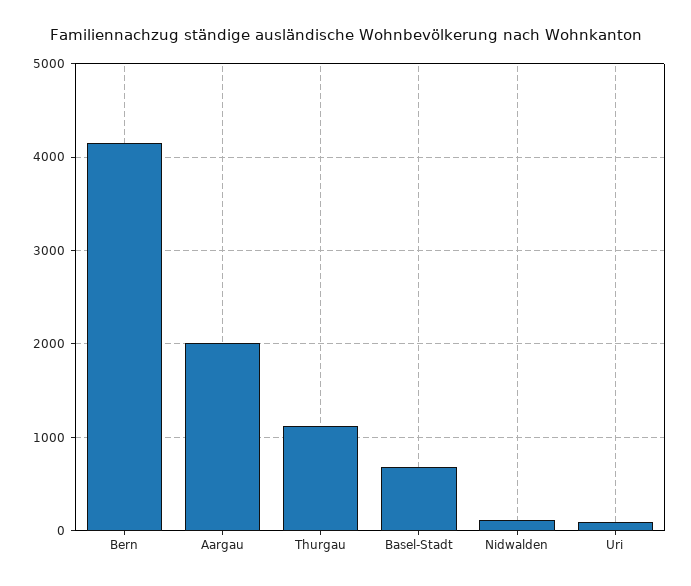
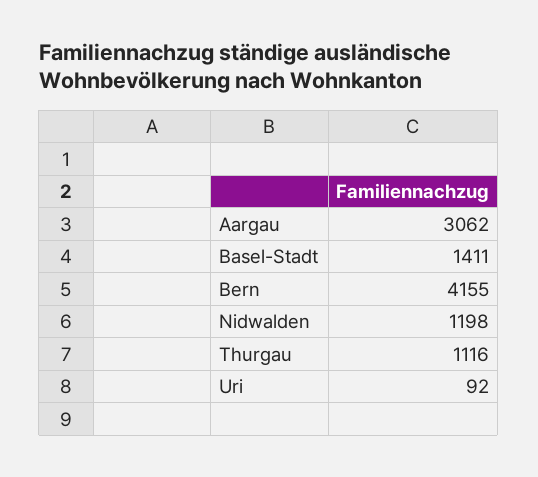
  {
    "Bern": 4155,
-   "Aargau": 2000,
+   "Aargau": 3062,
    "Thurgau": 1116,
-   "Basel-Stadt": 700,
+   "Basel-Stadt": 1411,
-   "Nidwalden": 100,
+   "Nidwalden": 1198,
    "Uri": 92
  }

